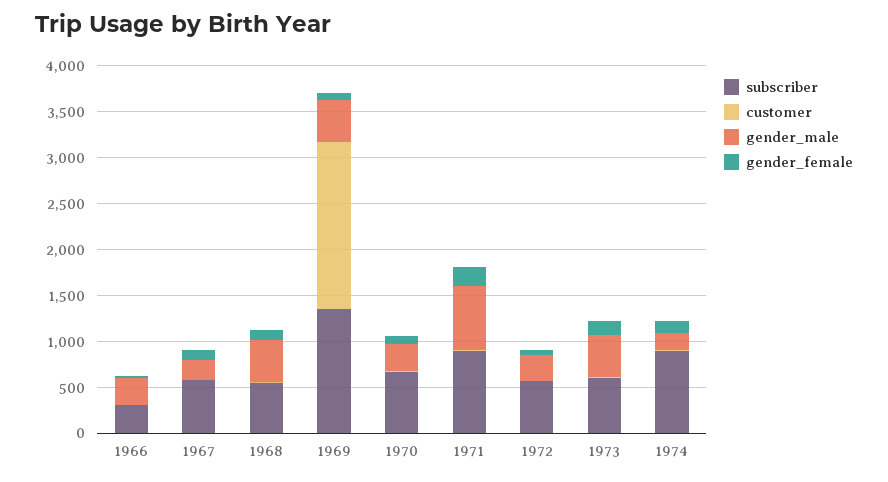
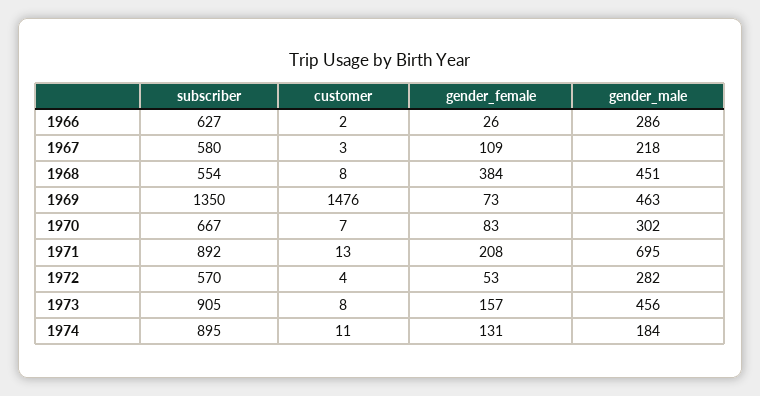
  {
    "subscriber": {
-     "1966": 300,
+     "1966": 627,
      "1967": 580,
      "1968": 554,
      "1969": 1350,
      "1970": 667,
      "1971": 892,
      "1972": 570,
-     "1973": 600,
+     "1973": 905,
      "1974": 895
    },
    "customer": {
      "1966": 2,
      "1967": 3,
      "1968": 8,
-     "1969": 1800,
+     "1969": 1476,
      "1970": 7,
      "1971": 13,
      "1972": 4,
      "1973": 8,
      "1974": 11
    },
    "gender_male": {
      "1966": 286,
      "1967": 218,
      "1968": 451,
      "1969": 463,
      "1970": 302,
      "1971": 695,
      "1972": 282,
      "1973": 456,
      "1974": 184
    },
    "gender_female": {
      "1966": 26,
      "1967": 109,
-     "1968": 100,
+     "1968": 384,
      "1969": 73,
      "1970": 83,
      "1971": 208,
      "1972": 53,
      "1973": 157,
      "1974": 131
    }
  }

